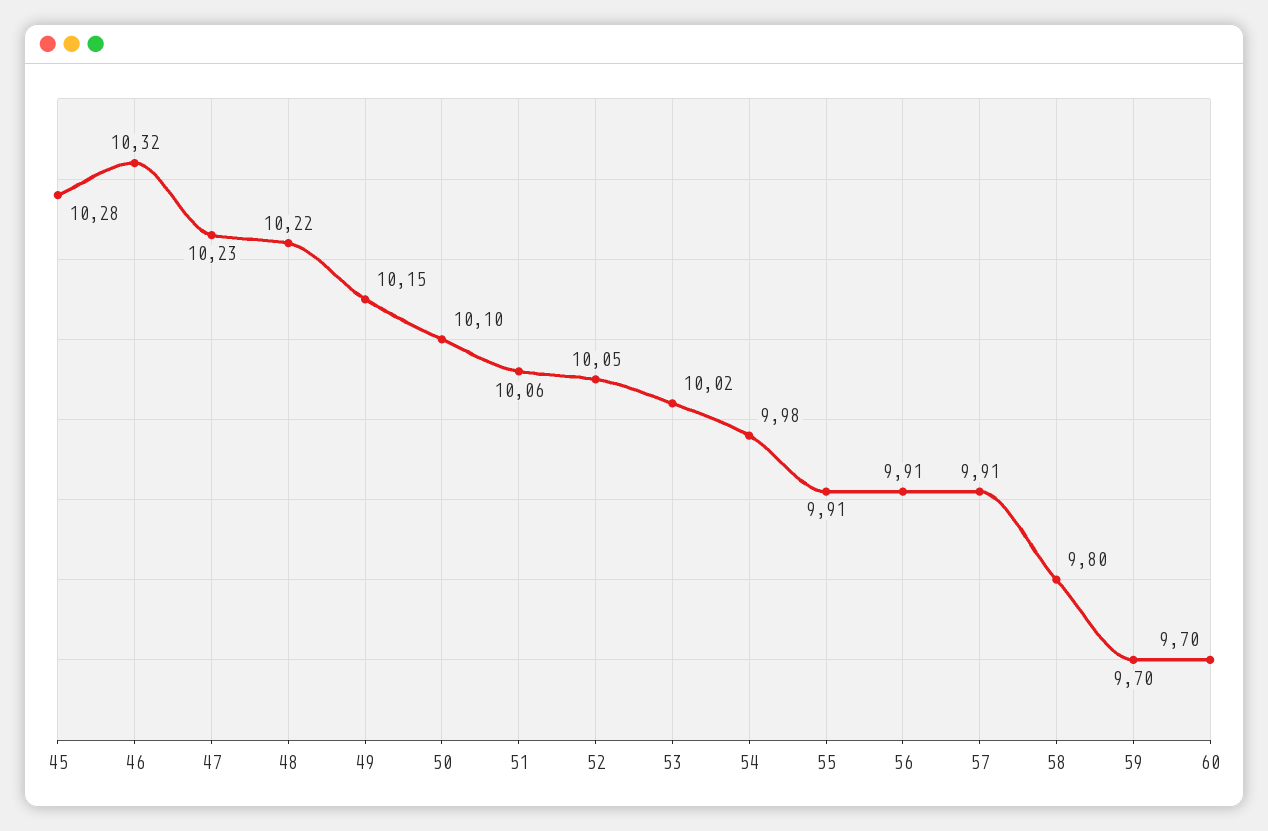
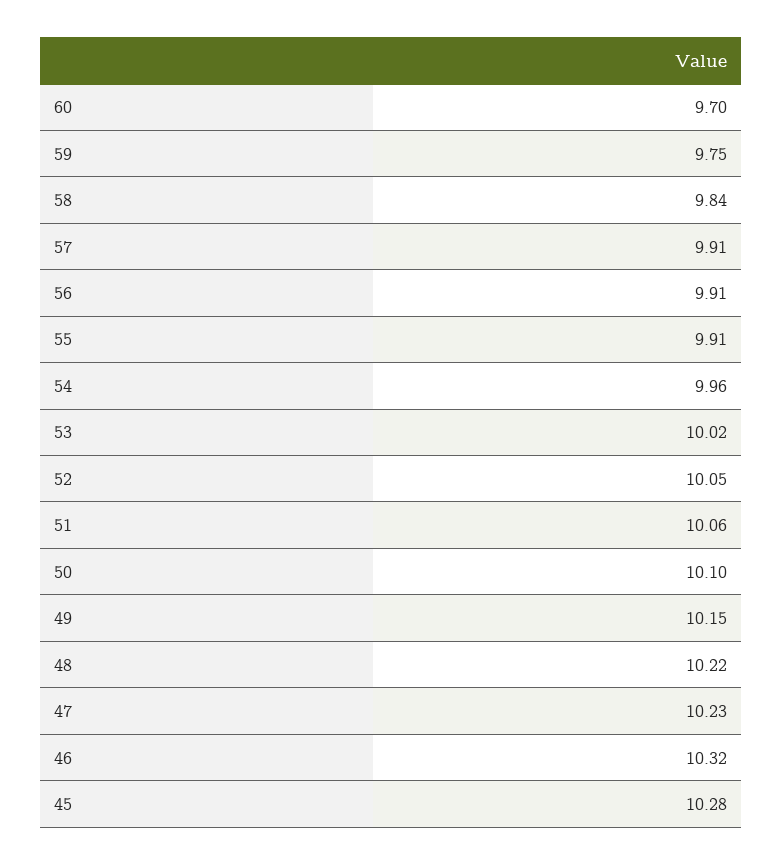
  {
    "45": 10.28,
    "46": 10.32,
    "47": 10.23,
    "48": 10.22,
    "49": 10.15,
    "50": 10.1,
    "51": 10.06,
    "52": 10.05,
    "53": 10.02,
-   "54": 9.98,
+   "54": 9.96,
    "55": 9.91,
    "56": 9.91,
    "57": 9.91,
-   "58": 9.8,
+   "58": 9.84,
-   "59": 9.7,
+   "59": 9.75,
    "60": 9.7
  }

